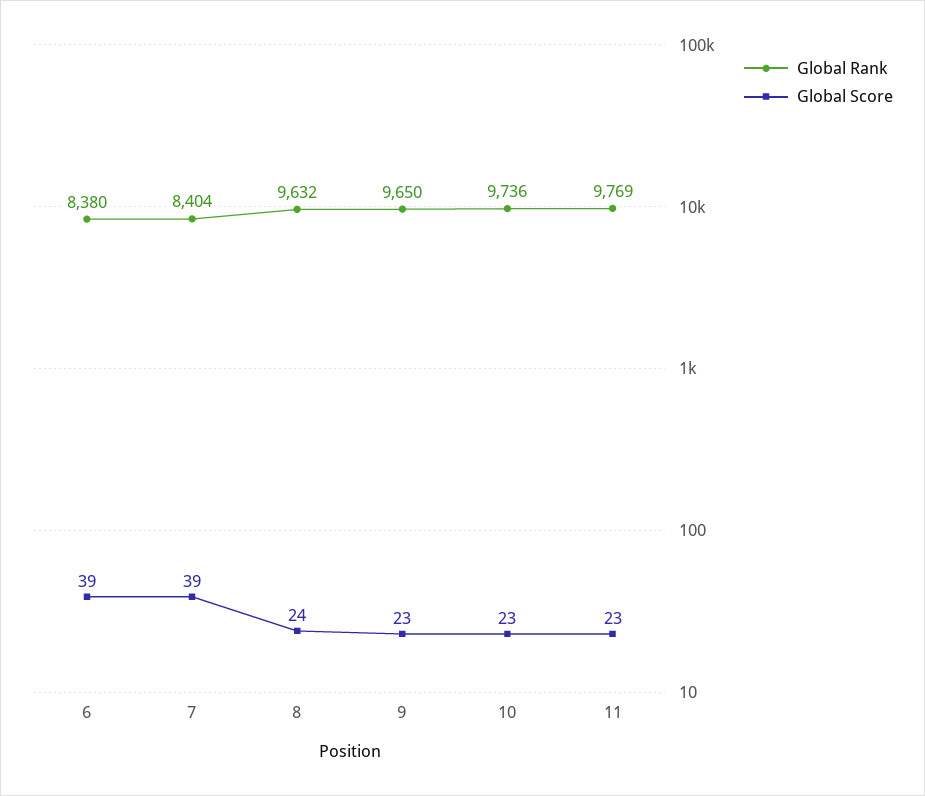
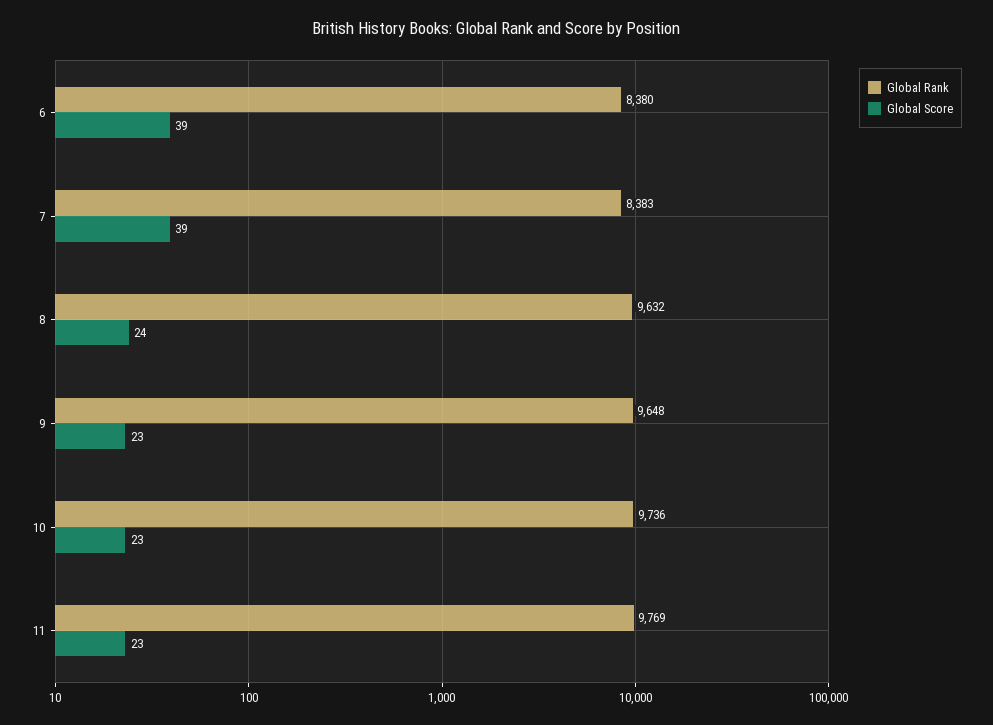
  {
    "Global Rank": {
      "6": 8380,
-     "7": 8404,
+     "7": 8383,
      "8": 9632,
-     "9": 9650,
+     "9": 9648,
      "10": 9736,
      "11": 9769
    },
    "Global Score": {
      "6": 39,
      "7": 39,
      "8": 24,
      "9": 23,
      "10": 23,
      "11": 23
    }
  }

